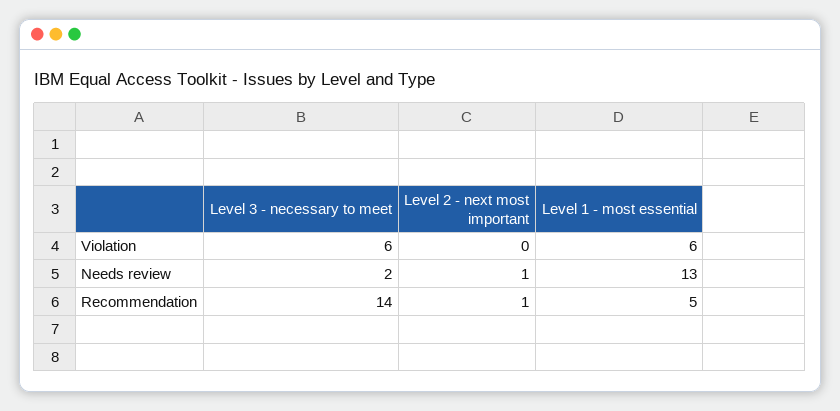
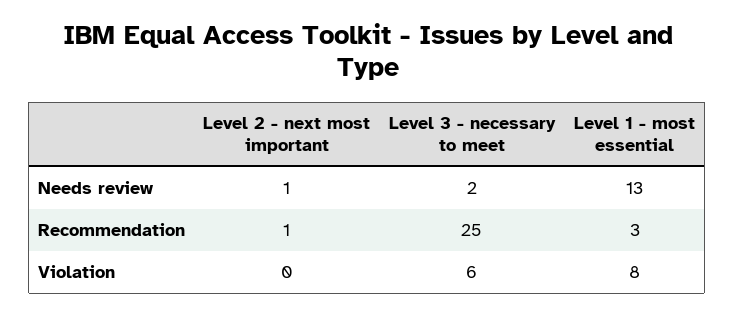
  {
    "Level 3 - necessary to meet": {
      "Violation": 6,
      "Needs review": 2,
-     "Recommendation": 14
+     "Recommendation": 25
    },
    "Level 2 - next most important": {
      "Violation": 0,
      "Needs review": 1,
      "Recommendation": 1
    },
    "Level 1 - most essential": {
-     "Violation": 6,
+     "Violation": 8,
      "Needs review": 13,
-     "Recommendation": 5
+     "Recommendation": 3
    }
  }

